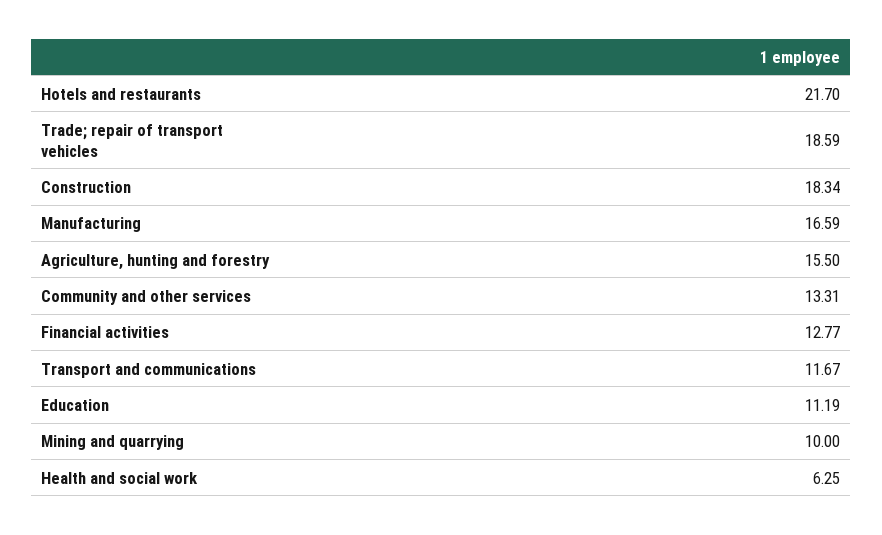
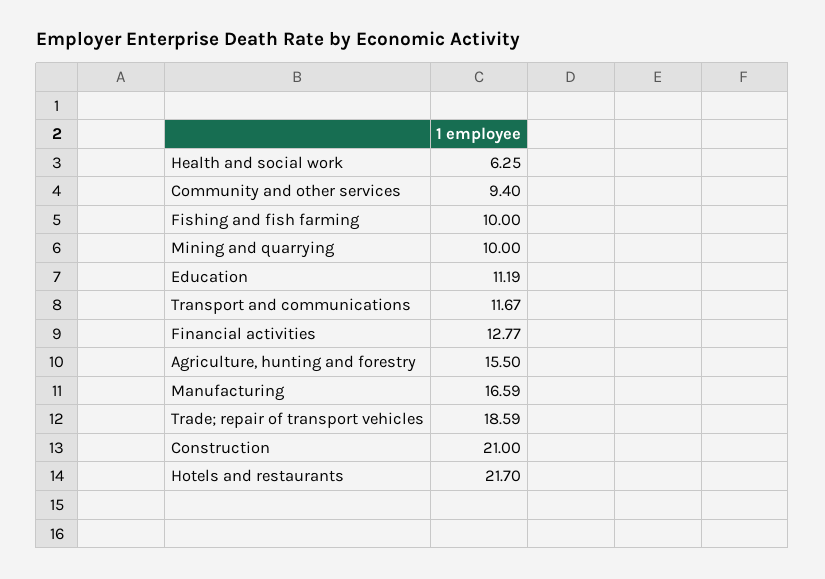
  {
    "Hotels and restaurants": 21.7,
    "Trade; repair of transport vehicles": 18.59,
-   "Construction": 18.34,
+   "Construction": 21,
    "Manufacturing": 16.59,
    "Agriculture, hunting and forestry": 15.5,
-   "Community and other services": 13.31,
+   "Community and other services": 9.4,
    "Financial activities": 12.77,
    "Transport and communications": 11.67,
    "Education": 11.19,
    "Mining and quarrying": 10,
-   "Health and social work": 6.25
+   "Health and social work": 6.25,
+   "Fishing and fish farming": 10
  }

